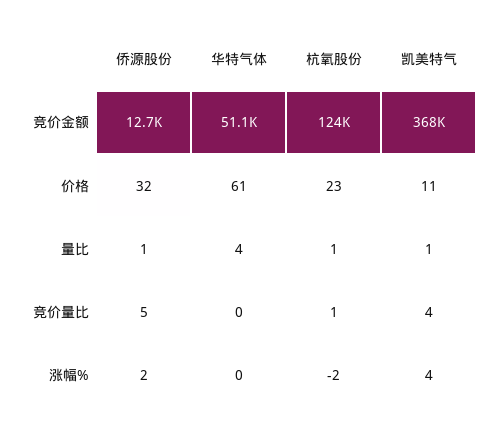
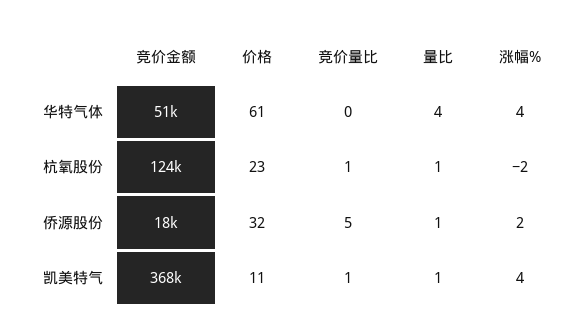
  {
    "侨源股份": {
-     "竞价金额": 12700,
+     "竞价金额": 18000,
      "价格": 32,
      "量比": 1,
      "竞价量比": 5,
      "涨幅%": 2
    },
    "华特气体": {
      "竞价金额": 51100,
      "价格": 61,
      "量比": 4,
      "竞价量比": 0,
-     "涨幅%": 0
+     "涨幅%": 4
    },
    "杭氧股份": {
      "竞价金额": 124000,
      "价格": 23,
      "量比": 1,
      "竞价量比": 1,
      "涨幅%": -2
    },
    "凯美特气": {
      "竞价金额": 368000,
      "价格": 11,
      "量比": 1,
-     "竞价量比": 4,
+     "竞价量比": 1,
      "涨幅%": 4
    }
  }

